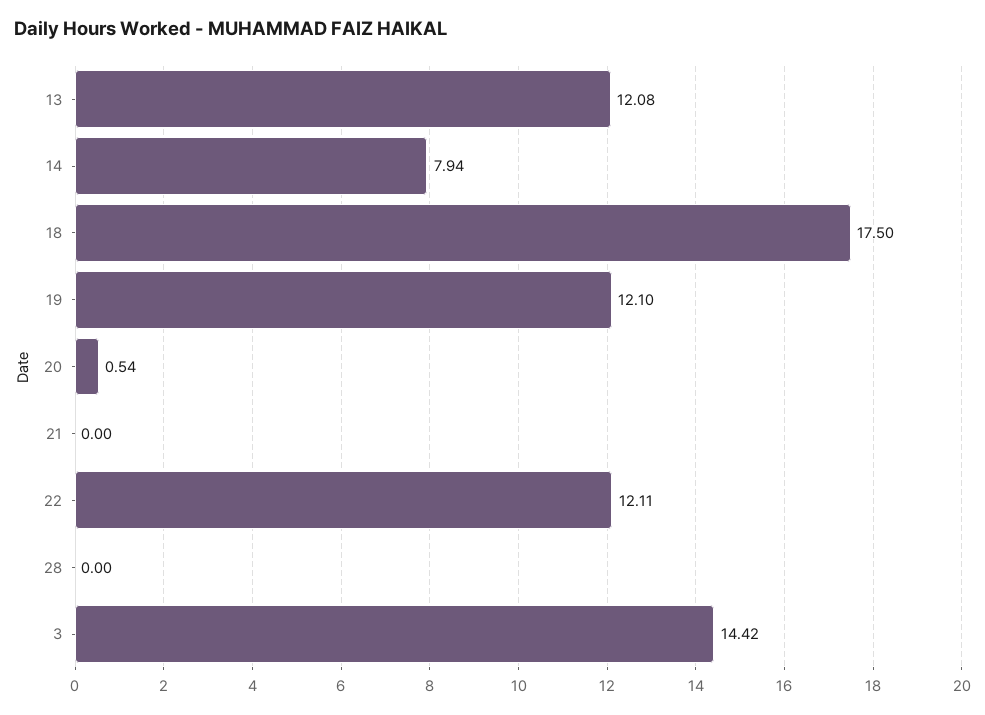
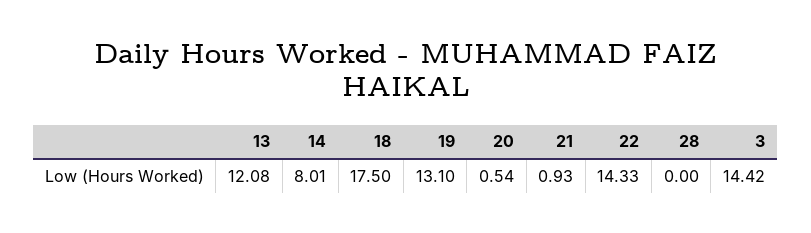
  {
    "13": 12.08,
-   "14": 7.94,
+   "14": 8.01,
    "18": 17.5,
-   "19": 12.1,
+   "19": 13.1,
    "20": 0.54,
-   "21": 0,
+   "21": 0.93,
-   "22": 12.11,
+   "22": 14.33,
    "28": 0,
    "3": 14.42
  }

